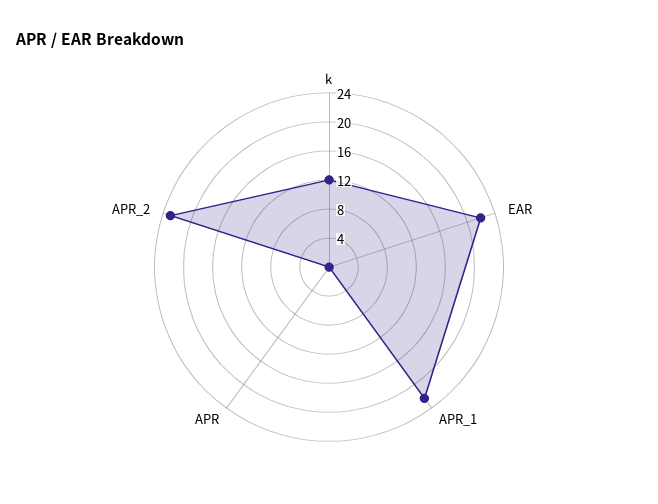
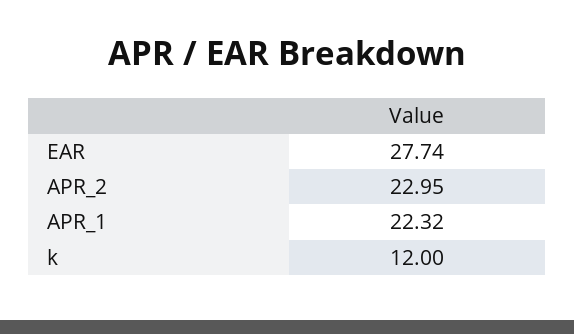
  {
    "k": 12,
-   "EAR": 22,
+   "EAR": 27.74,
    "APR_1": 22.32,
-   "APR": 0,
    "APR_2": 22.95
  }

